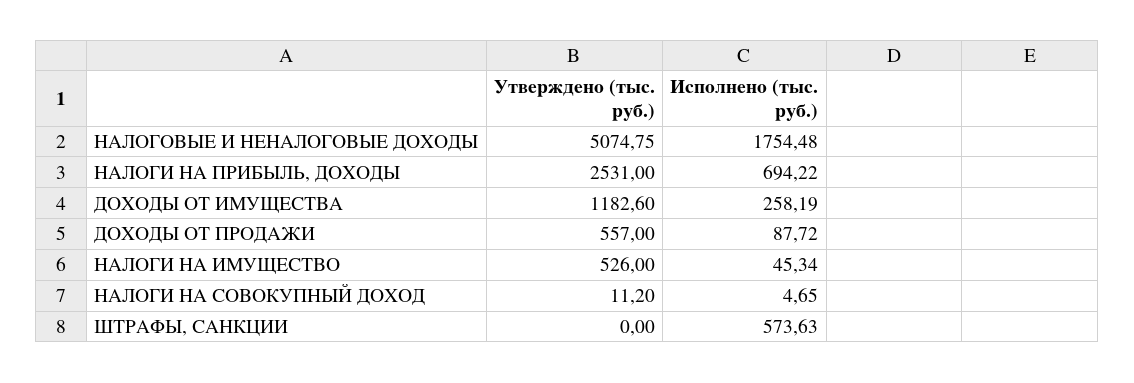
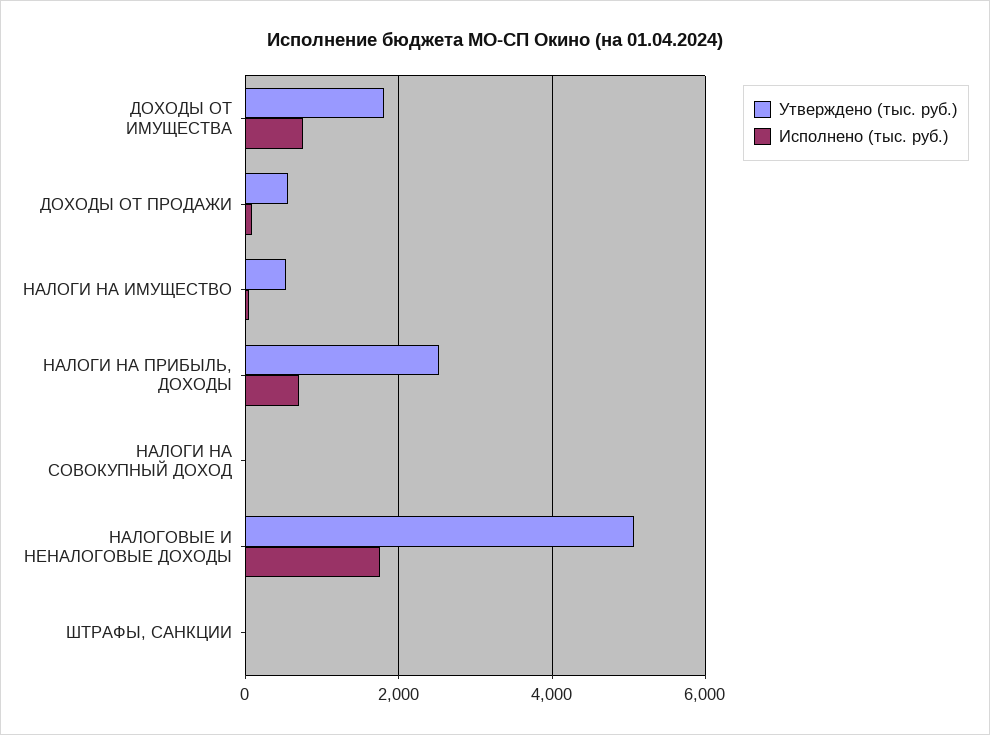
  {
    "Утверждено (тыс. руб.)": {
      "НАЛОГОВЫЕ И НЕНАЛОГОВЫЕ ДОХОДЫ": 5074.75,
      "НАЛОГИ НА ПРИБЫЛЬ, ДОХОДЫ": 2531,
-     "ДОХОДЫ ОТ ИМУЩЕСТВА": 1182.6,
+     "ДОХОДЫ ОТ ИМУЩЕСТВА": 1800,
      "ДОХОДЫ ОТ ПРОДАЖИ": 557,
      "НАЛОГИ НА ИМУЩЕСТВО": 526,
      "НАЛОГИ НА СОВОКУПНЫЙ ДОХОД": 11.2,
      "ШТРАФЫ, САНКЦИИ": 0
    },
    "Исполнено (тыс. руб.)": {
      "НАЛОГОВЫЕ И НЕНАЛОГОВЫЕ ДОХОДЫ": 1754.48,
      "НАЛОГИ НА ПРИБЫЛЬ, ДОХОДЫ": 694.22,
-     "ДОХОДЫ ОТ ИМУЩЕСТВА": 258.19,
+     "ДОХОДЫ ОТ ИМУЩЕСТВА": 800,
      "ДОХОДЫ ОТ ПРОДАЖИ": 87.72,
      "НАЛОГИ НА ИМУЩЕСТВО": 45.34,
      "НАЛОГИ НА СОВОКУПНЫЙ ДОХОД": 4.65,
-     "ШТРАФЫ, САНКЦИИ": 573.63
+     "ШТРАФЫ, САНКЦИИ": 0
    }
  }

